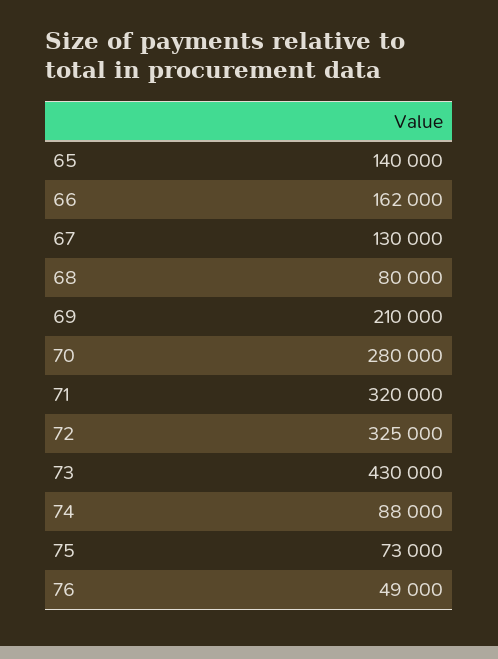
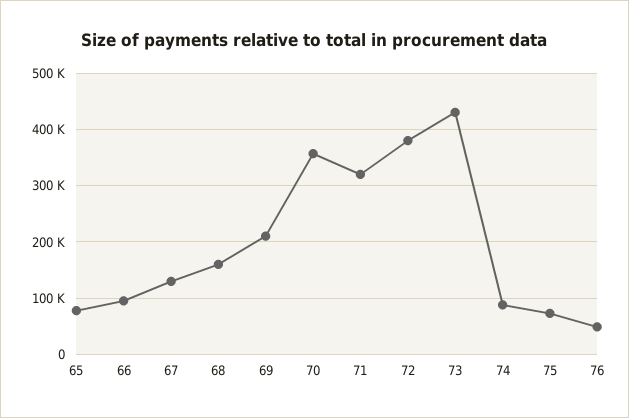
  {
-   "65": 140000,
+   "65": 80000,
-   "66": 162000,
+   "66": 100000,
    "67": 130000,
-   "68": 80000,
+   "68": 160000,
    "69": 210000,
-   "70": 280000,
+   "70": 360000,
    "71": 320000,
-   "72": 325000,
+   "72": 380000,
    "73": 430000,
    "74": 88000,
    "75": 73000,
    "76": 49000
  }

